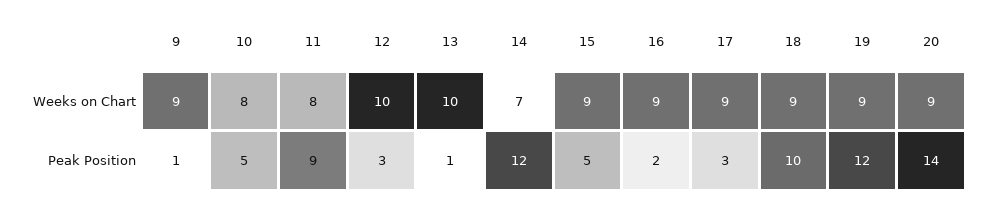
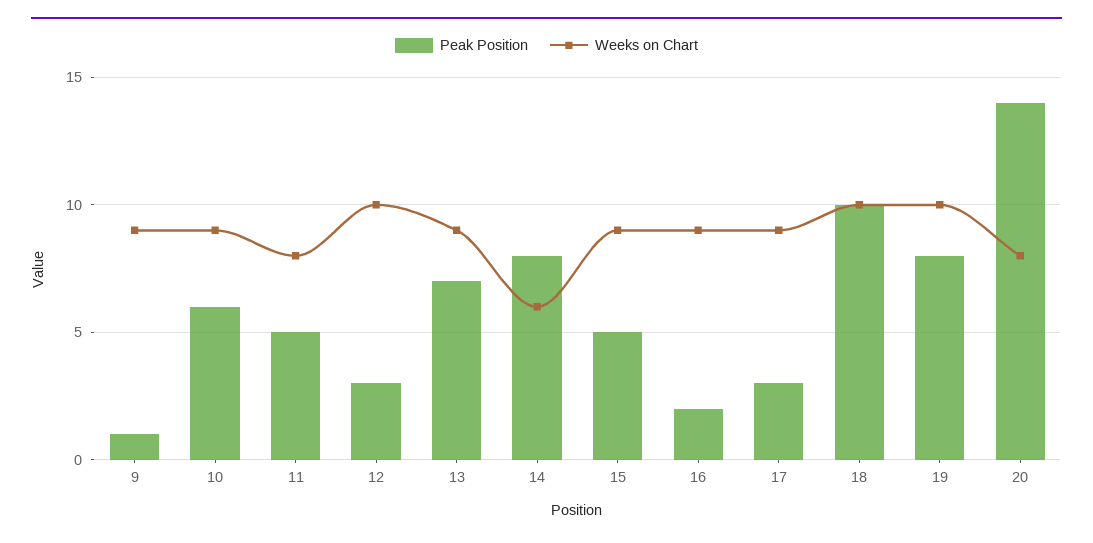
  {
    "Weeks on Chart": {
      "9": 9,
-     "10": 8,
+     "10": 9,
      "11": 8,
      "12": 10,
-     "13": 10,
+     "13": 9,
-     "14": 7,
+     "14": 6,
      "15": 9,
      "16": 9,
      "17": 9,
-     "18": 9,
+     "18": 10,
-     "19": 9,
+     "19": 10,
-     "20": 9
+     "20": 8
    },
    "Peak Position": {
      "9": 1,
-     "10": 5,
+     "10": 6,
-     "11": 9,
+     "11": 5,
      "12": 3,
-     "13": 1,
+     "13": 7,
-     "14": 12,
+     "14": 8,
      "15": 5,
      "16": 2,
      "17": 3,
      "18": 10,
-     "19": 12,
+     "19": 8,
      "20": 14
    }
  }

